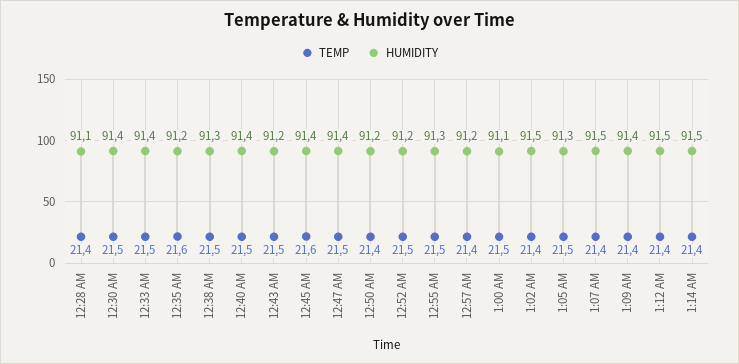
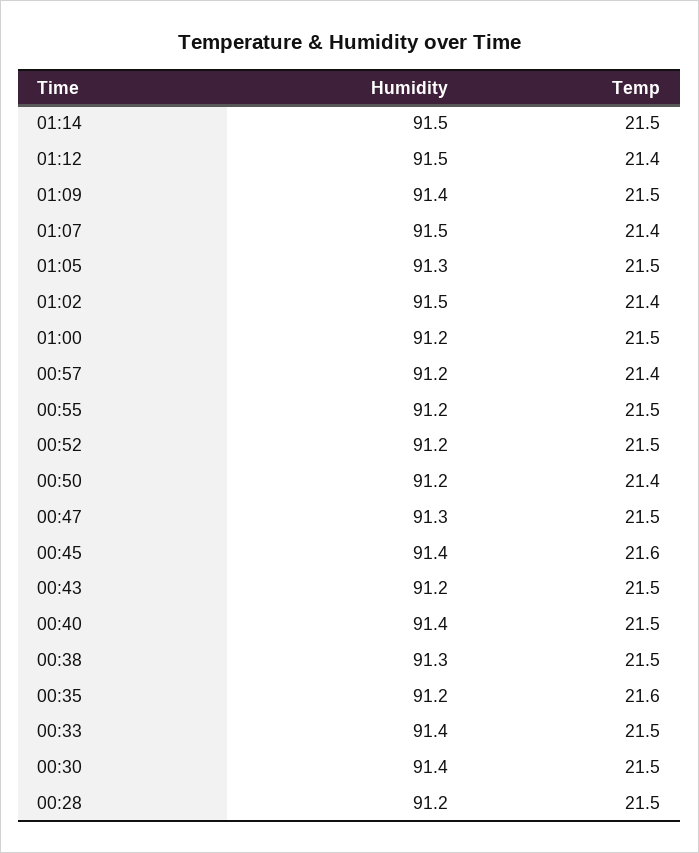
  {
    "TEMP": {
-     "12:28 AM": 21.4,
+     "12:28 AM": 21.5,
      "12:30 AM": 21.5,
      "12:33 AM": 21.5,
      "12:35 AM": 21.6,
      "12:38 AM": 21.5,
      "12:40 AM": 21.5,
      "12:43 AM": 21.5,
      "12:45 AM": 21.6,
      "12:47 AM": 21.5,
      "12:50 AM": 21.4,
      "12:52 AM": 21.5,
      "12:55 AM": 21.5,
      "12:57 AM": 21.4,
      "1:00 AM": 21.5,
      "1:02 AM": 21.4,
      "1:05 AM": 21.5,
      "1:07 AM": 21.4,
-     "1:09 AM": 21.4,
+     "1:09 AM": 21.5,
      "1:12 AM": 21.4,
-     "1:14 AM": 21.4
+     "1:14 AM": 21.5
    },
    "HUMIDITY": {
-     "12:28 AM": 91.1,
+     "12:28 AM": 91.2,
      "12:30 AM": 91.4,
      "12:33 AM": 91.4,
      "12:35 AM": 91.2,
      "12:38 AM": 91.3,
      "12:40 AM": 91.4,
      "12:43 AM": 91.2,
      "12:45 AM": 91.4,
-     "12:47 AM": 91.4,
+     "12:47 AM": 91.3,
      "12:50 AM": 91.2,
      "12:52 AM": 91.2,
-     "12:55 AM": 91.3,
+     "12:55 AM": 91.2,
      "12:57 AM": 91.2,
-     "1:00 AM": 91.1,
+     "1:00 AM": 91.2,
      "1:02 AM": 91.5,
      "1:05 AM": 91.3,
      "1:07 AM": 91.5,
      "1:09 AM": 91.4,
      "1:12 AM": 91.5,
      "1:14 AM": 91.5
    }
  }

